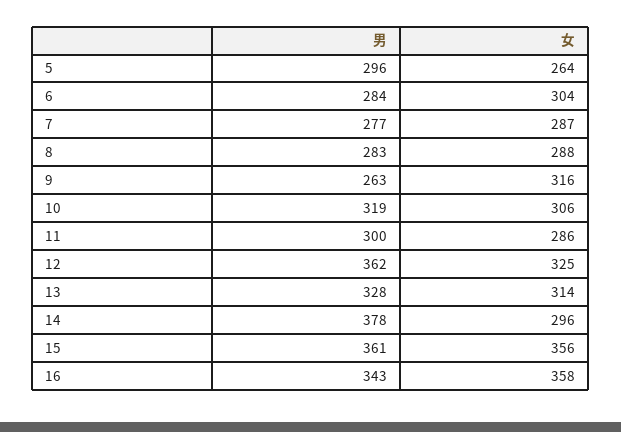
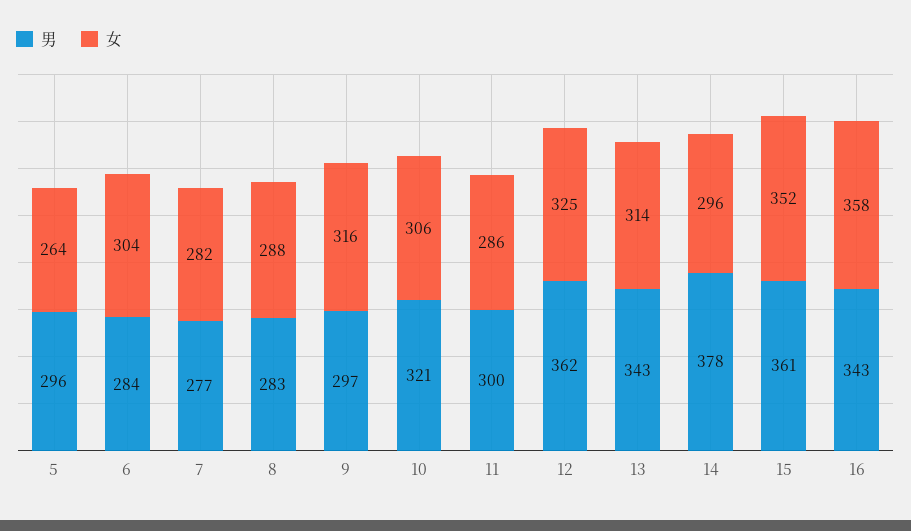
  {
    "男": {
      "5": 296,
      "6": 284,
      "7": 277,
      "8": 283,
-     "9": 263,
+     "9": 297,
-     "10": 319,
+     "10": 321,
      "11": 300,
      "12": 362,
-     "13": 328,
+     "13": 343,
      "14": 378,
      "15": 361,
      "16": 343
    },
    "女": {
      "5": 264,
      "6": 304,
-     "7": 287,
+     "7": 282,
      "8": 288,
      "9": 316,
      "10": 306,
      "11": 286,
      "12": 325,
      "13": 314,
      "14": 296,
-     "15": 356,
+     "15": 352,
      "16": 358
    }
  }

